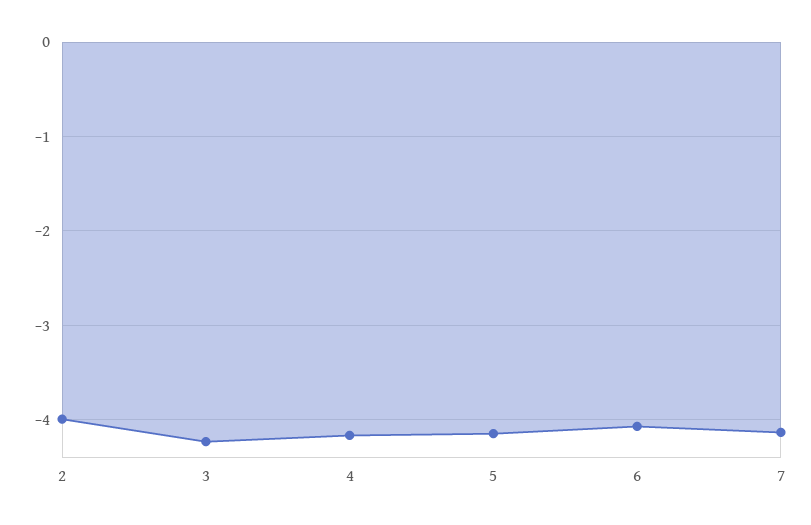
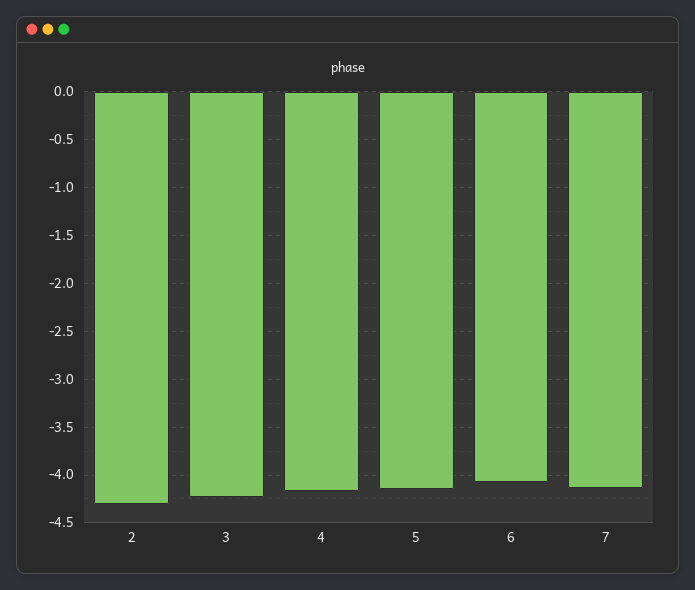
  {
-   "2": -4,
+   "2": -4.3,
    "3": -4.2,
    "4": -4.2,
    "5": -4.1,
    "6": -4.1,
    "7": -4.1
  }

